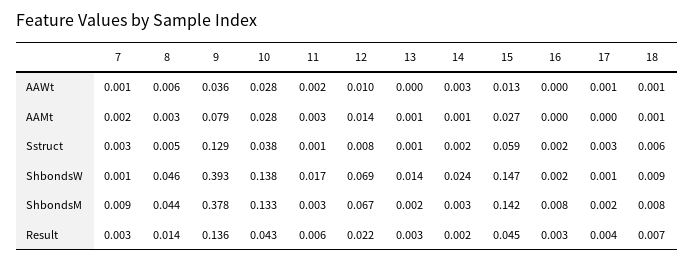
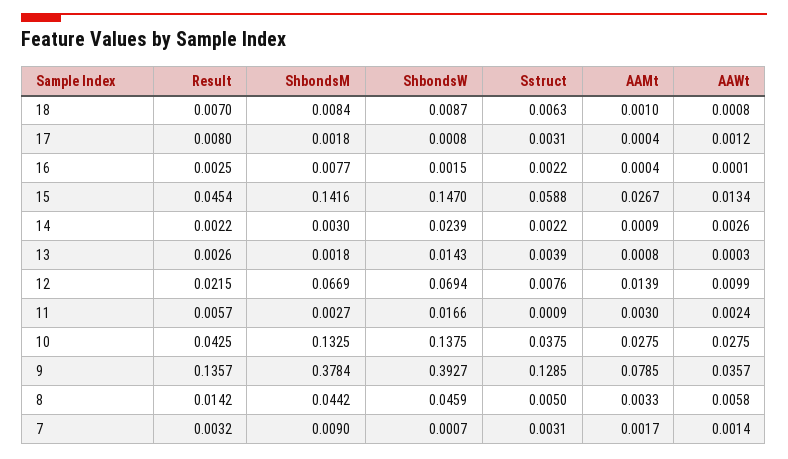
  {
    "7": {
      "AAWt": 0.0014,
      "AAMt": 0.0017,
      "Sstruct": 0.0031,
      "ShbondsW": 0.0007,
      "ShbondsM": 0.009,
      "Result": 0.0032
    },
    "8": {
      "AAWt": 0.0058,
      "AAMt": 0.0033,
      "Sstruct": 0.005,
      "ShbondsW": 0.0459,
      "ShbondsM": 0.0442,
      "Result": 0.0142
    },
    "9": {
      "AAWt": 0.0357,
      "AAMt": 0.0785,
      "Sstruct": 0.1285,
      "ShbondsW": 0.3927,
      "ShbondsM": 0.3784,
      "Result": 0.1357
    },
    "10": {
      "AAWt": 0.0275,
      "AAMt": 0.0275,
      "Sstruct": 0.0375,
      "ShbondsW": 0.1375,
      "ShbondsM": 0.1325,
      "Result": 0.0425
    },
    "11": {
      "AAWt": 0.0024,
      "AAMt": 0.003,
      "Sstruct": 0.0009,
      "ShbondsW": 0.0166,
      "ShbondsM": 0.0027,
      "Result": 0.0057
    },
    "12": {
      "AAWt": 0.0099,
      "AAMt": 0.0139,
      "Sstruct": 0.0076,
      "ShbondsW": 0.0694,
      "ShbondsM": 0.0669,
      "Result": 0.0215
    },
    "13": {
      "AAWt": 0.0003,
      "AAMt": 0.0008,
-     "Sstruct": 0.001,
+     "Sstruct": 0.0039,
      "ShbondsW": 0.0143,
      "ShbondsM": 0.0018,
      "Result": 0.0026
    },
    "14": {
      "AAWt": 0.0026,
      "AAMt": 0.0009,
      "Sstruct": 0.0022,
      "ShbondsW": 0.0239,
      "ShbondsM": 0.003,
      "Result": 0.0022
    },
    "15": {
      "AAWt": 0.0134,
      "AAMt": 0.0267,
      "Sstruct": 0.0588,
      "ShbondsW": 0.147,
      "ShbondsM": 0.1416,
      "Result": 0.0454
    },
    "16": {
      "AAWt": 0.0001,
      "AAMt": 0.0004,
      "Sstruct": 0.0022,
      "ShbondsW": 0.0015,
      "ShbondsM": 0.0077,
      "Result": 0.0025
    },
    "17": {
      "AAWt": 0.0012,
      "AAMt": 0.0004,
      "Sstruct": 0.0031,
      "ShbondsW": 0.0008,
      "ShbondsM": 0.0018,
-     "Result": 0.004
+     "Result": 0.008
    },
    "18": {
      "AAWt": 0.0008,
      "AAMt": 0.001,
      "Sstruct": 0.0063,
      "ShbondsW": 0.0087,
      "ShbondsM": 0.0084,
      "Result": 0.007
    }
  }

